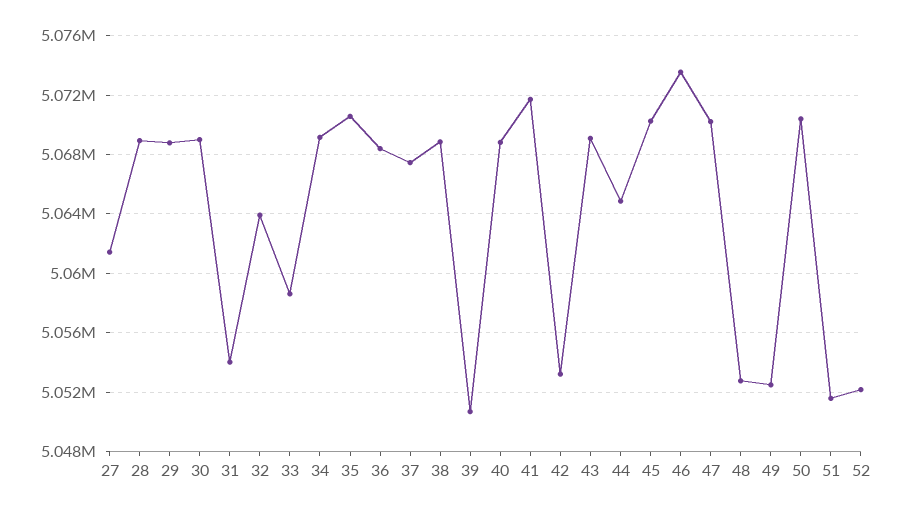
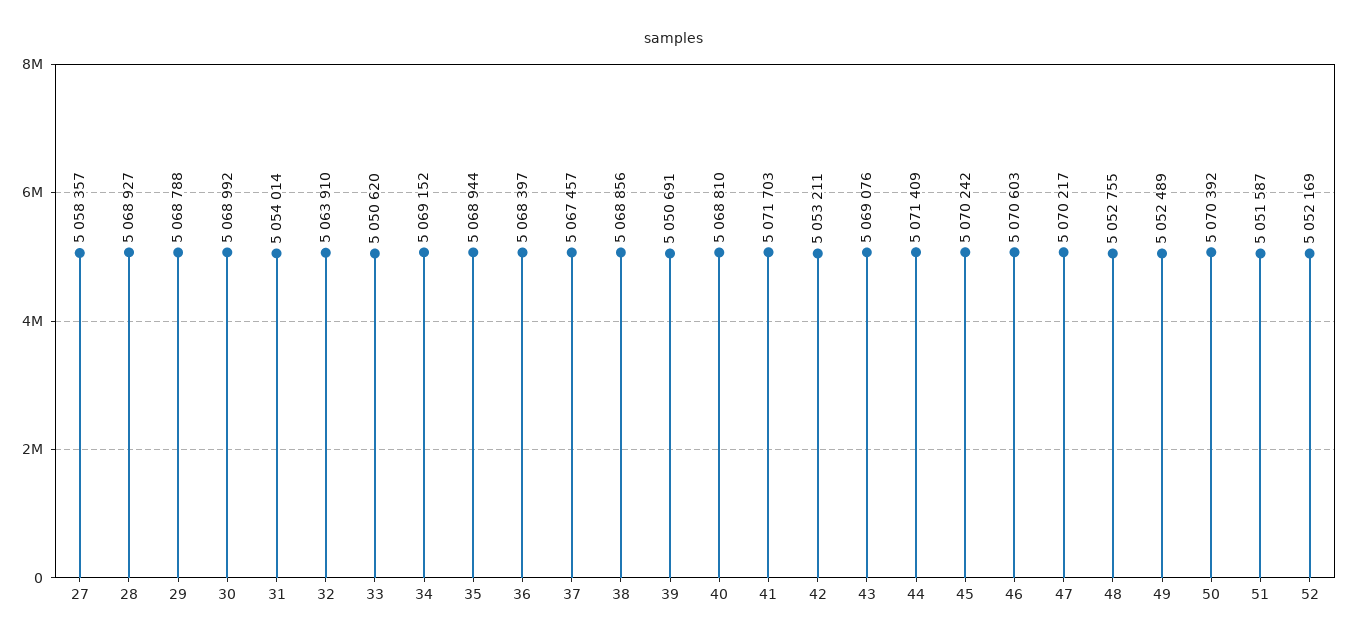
  {
-   "27": 5061500,
+   "27": 5058357,
    "28": 5068927,
    "29": 5068788,
    "30": 5068992,
    "31": 5054014,
    "32": 5063910,
-   "33": 5058500,
+   "33": 5050620,
    "34": 5069152,
-   "35": 5070500,
+   "35": 5068944,
    "36": 5068397,
    "37": 5067457,
    "38": 5068856,
    "39": 5050691,
    "40": 5068810,
    "41": 5071703,
    "42": 5053211,
    "43": 5069076,
-   "44": 5065000,
+   "44": 5071409,
    "45": 5070242,
-   "46": 5073500,
+   "46": 5070603,
    "47": 5070217,
    "48": 5052755,
    "49": 5052489,
    "50": 5070392,
    "51": 5051587,
    "52": 5052169
  }

